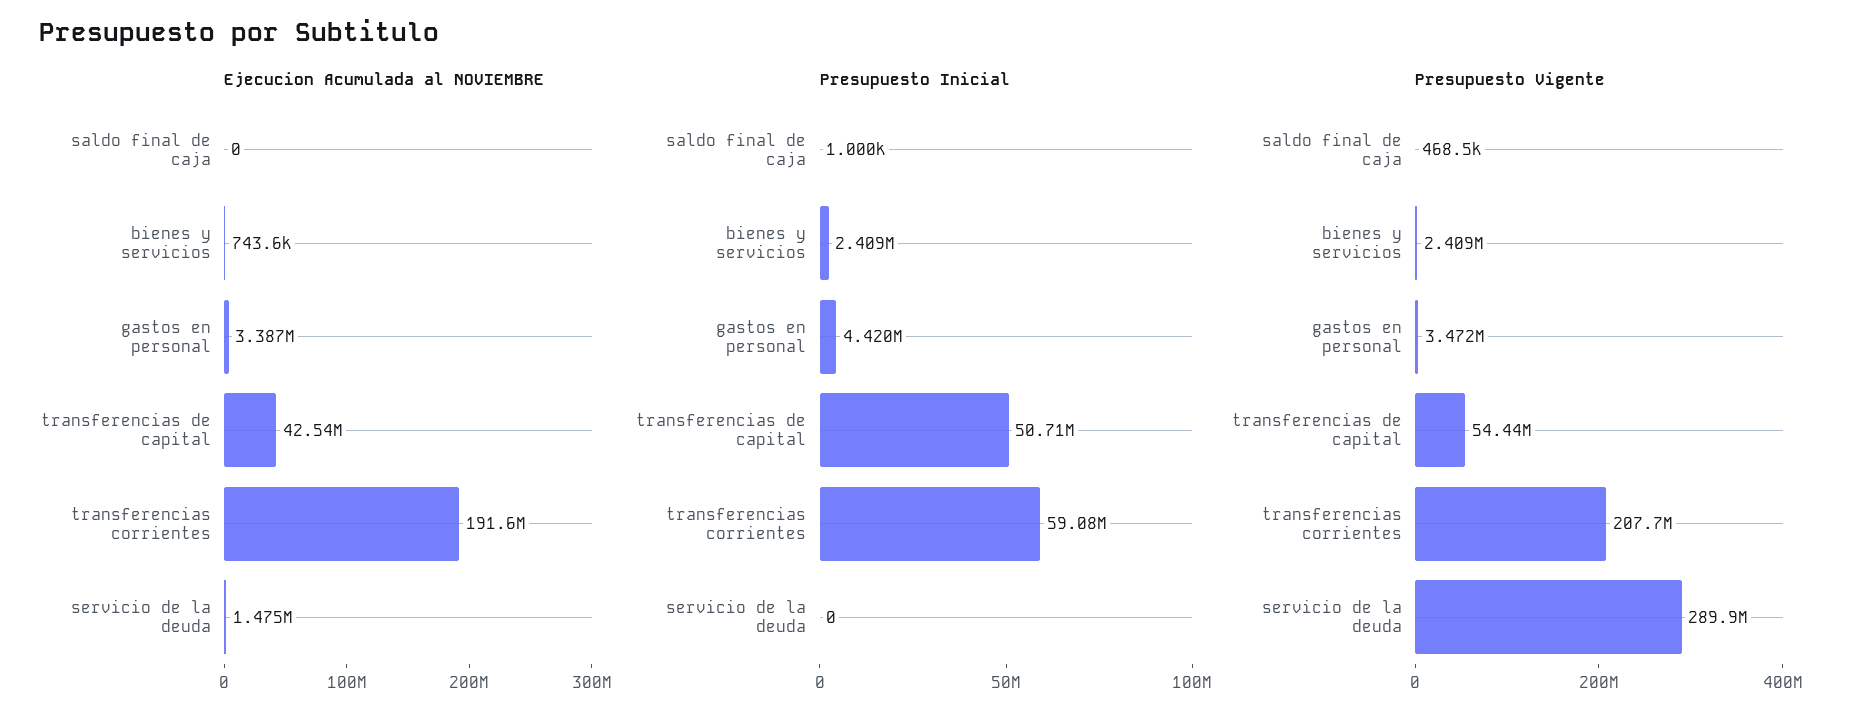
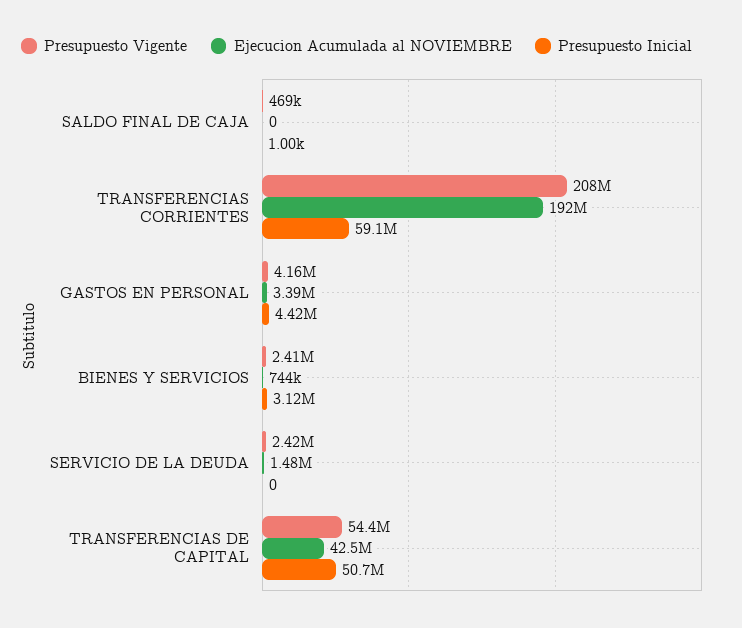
  {
    "Ejecucion Acumulada al NOVIEMBRE": {
      "saldo final de caja": 0,
      "bienes y servicios": 743600,
      "gastos en personal": 3387000,
      "transferencias de capital": 42540000,
      "transferencias corrientes": 191600000,
      "servicio de la deuda": 1475000
    },
    "Presupuesto Inicial": {
      "saldo final de caja": 1000,
-     "bienes y servicios": 2409000,
+     "bienes y servicios": 3120000,
      "gastos en personal": 4420000,
      "transferencias de capital": 50710000,
      "transferencias corrientes": 59080000,
      "servicio de la deuda": 0
    },
    "Presupuesto Vigente": {
      "saldo final de caja": 468500,
      "bienes y servicios": 2409000,
-     "gastos en personal": 3472000,
+     "gastos en personal": 4160000,
      "transferencias de capital": 54440000,
      "transferencias corrientes": 207700000,
-     "servicio de la deuda": 289900000
+     "servicio de la deuda": 2420000
    }
  }

